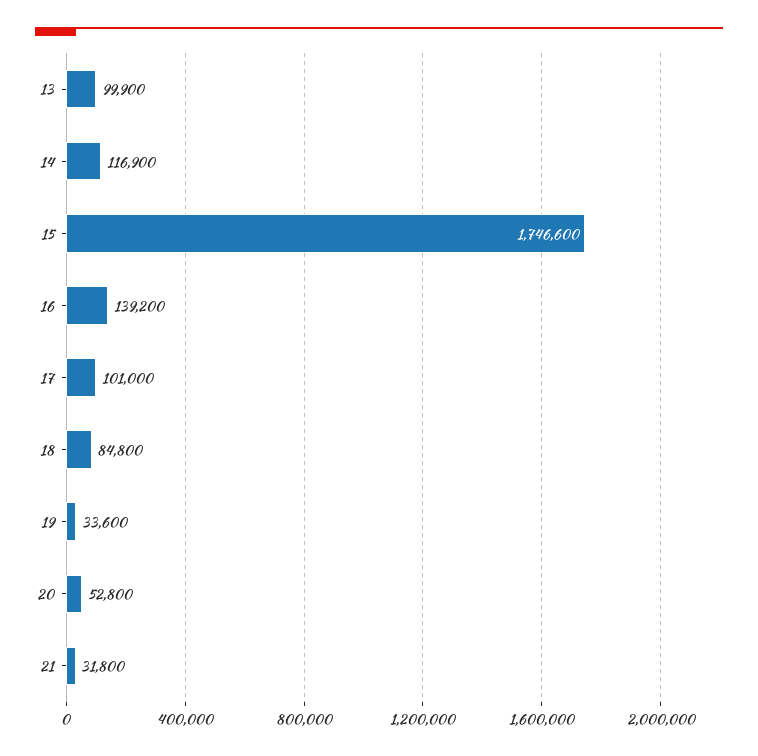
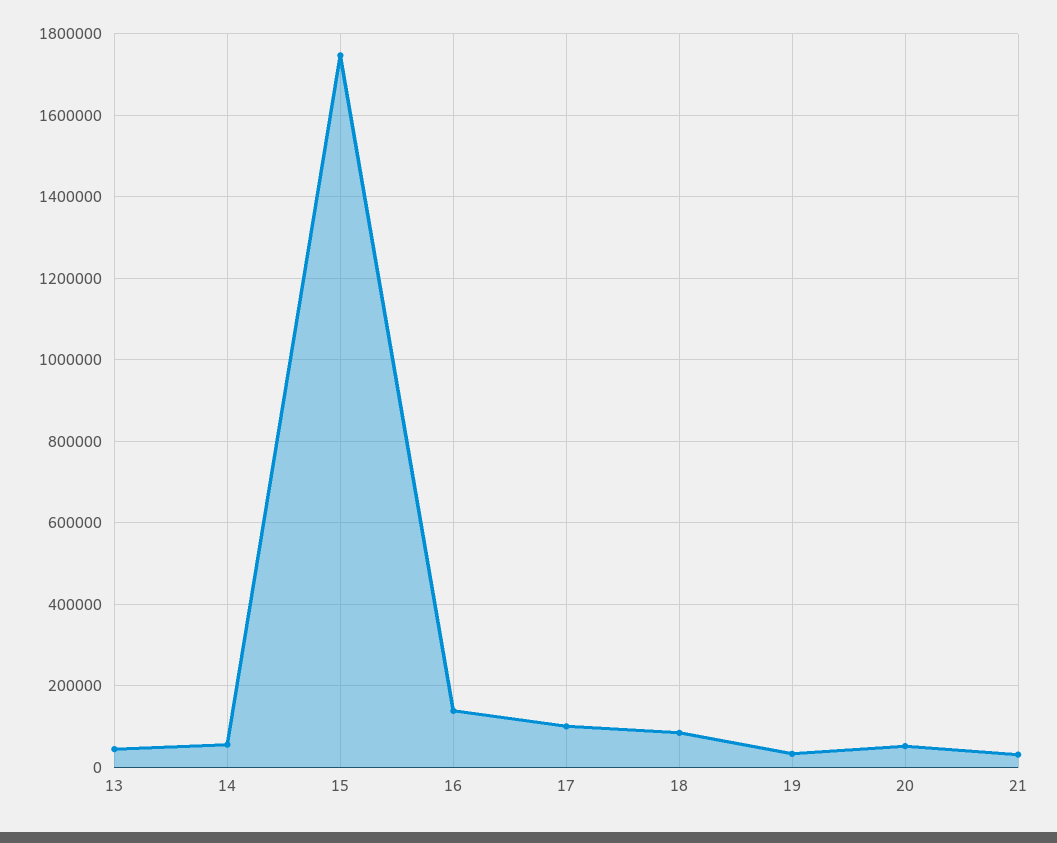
  {
-   "13": 99900,
+   "13": 40000,
-   "14": 116900,
+   "14": 60000,
    "15": 1746600,
    "16": 139200,
    "17": 101000,
    "18": 84800,
    "19": 33600,
    "20": 52800,
    "21": 31800
  }

